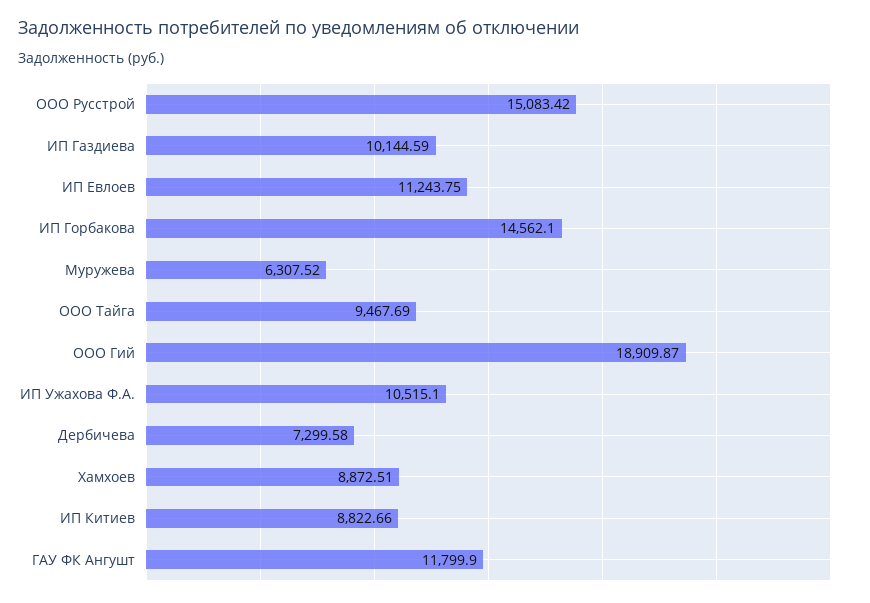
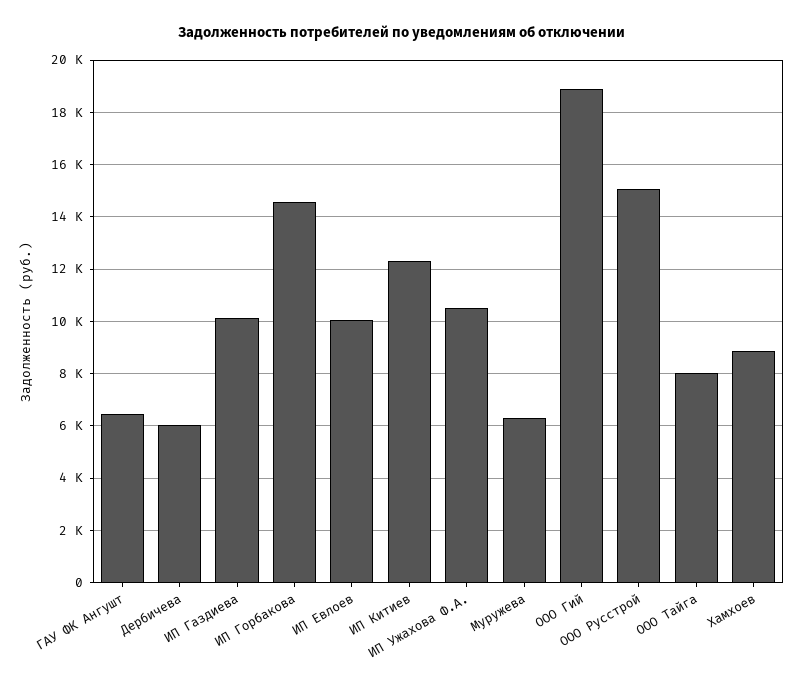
  {
    "ООО Русстрой": 15083.42,
    "ИП Газдиева": 10144.59,
-   "ИП Евлоев": 11243.75,
+   "ИП Евлоев": 10000,
    "ИП Горбакова": 14562.1,
    "Муружева": 6307.52,
-   "ООО Тайга": 9467.69,
+   "ООО Тайга": 8000,
    "ООО Гий": 18909.87,
    "ИП Ужахова Ф.А.": 10515.1,
-   "Дербичева": 7299.58,
+   "Дербичева": 6000,
    "Хамхоев": 8872.51,
-   "ИП Китиев": 8822.66,
+   "ИП Китиев": 12250,
-   "ГАУ ФК Ангушт": 11799.9
+   "ГАУ ФК Ангушт": 6500
  }

